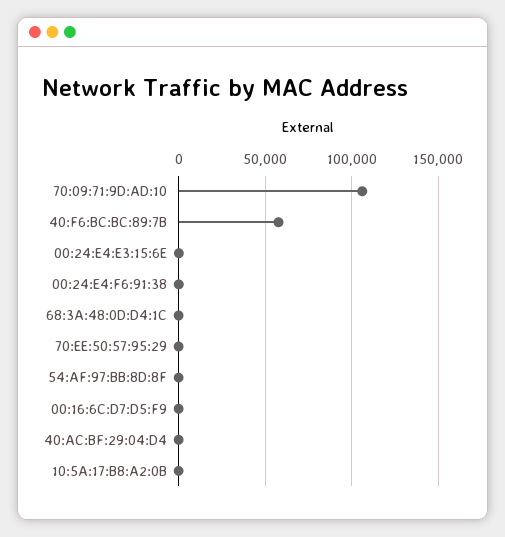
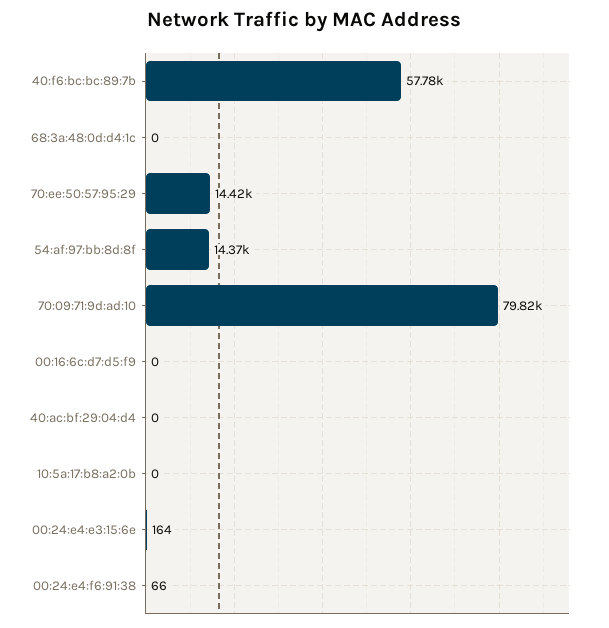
  {
-   "70:09:71:9D:AD:10": 105000,
+   "70:09:71:9D:AD:10": 79820,
    "40:F6:BC:BC:89:7B": 57780,
    "00:24:E4:E3:15:6E": 164,
    "00:24:E4:F6:91:38": 66,
    "68:3A:48:0D:D4:1C": 0,
-   "70:EE:50:57:95:29": 0,
+   "70:EE:50:57:95:29": 14420,
-   "54:AF:97:BB:8D:8F": 0,
+   "54:AF:97:BB:8D:8F": 14370,
    "00:16:6C:D7:D5:F9": 0,
    "40:AC:BF:29:04:D4": 0,
    "10:5A:17:B8:A2:0B": 0
  }

